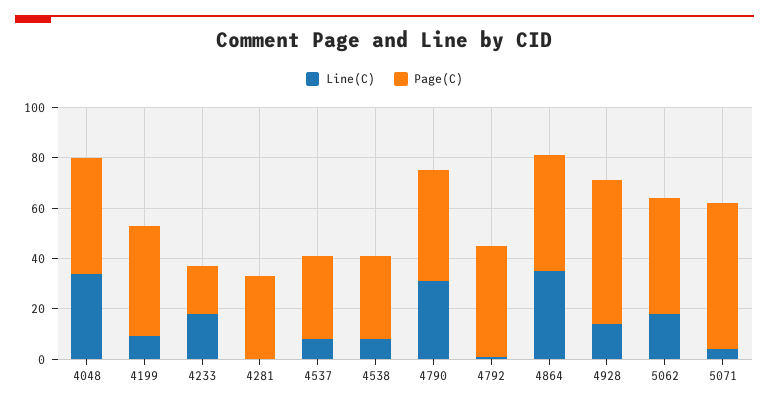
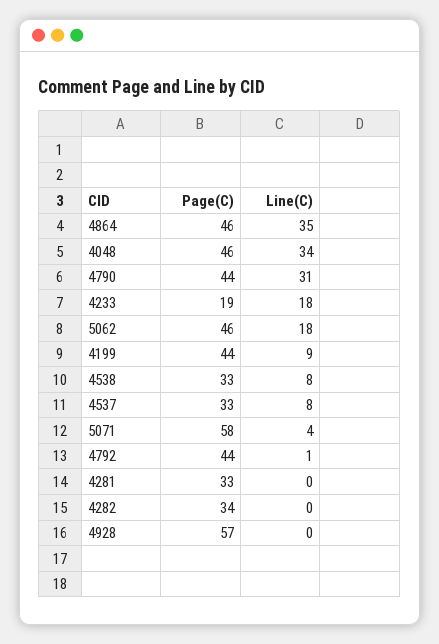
  {
    "Line(C)": {
      "4048": 34,
      "4199": 9,
      "4233": 18,
      "4281": 0,
      "4537": 8,
      "4538": 8,
      "4790": 31,
      "4792": 1,
      "4864": 35,
-     "4928": 15,
+     "4928": 0,
      "5062": 18,
-     "5071": 4
+     "5071": 4,
+     "4282": 0
    },
    "Page(C)": {
      "4048": 46,
      "4199": 44,
      "4233": 19,
      "4281": 33,
      "4537": 33,
      "4538": 33,
      "4790": 44,
      "4792": 44,
      "4864": 46,
      "4928": 57,
      "5062": 46,
-     "5071": 58
+     "5071": 58,
+     "4282": 34
    }
  }

